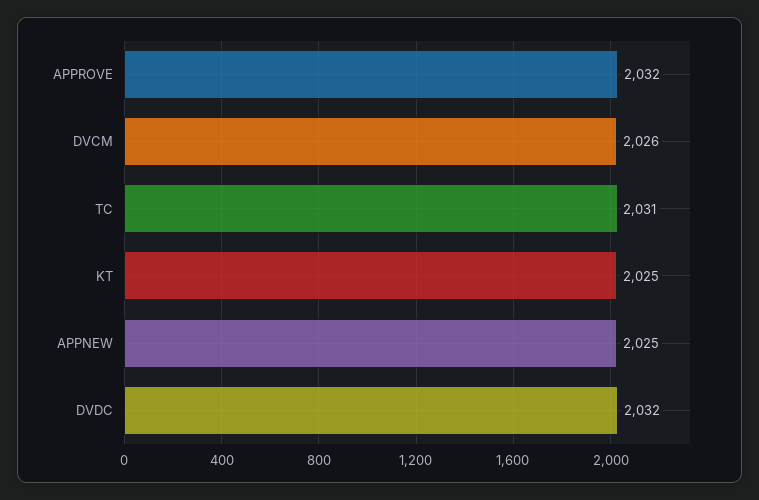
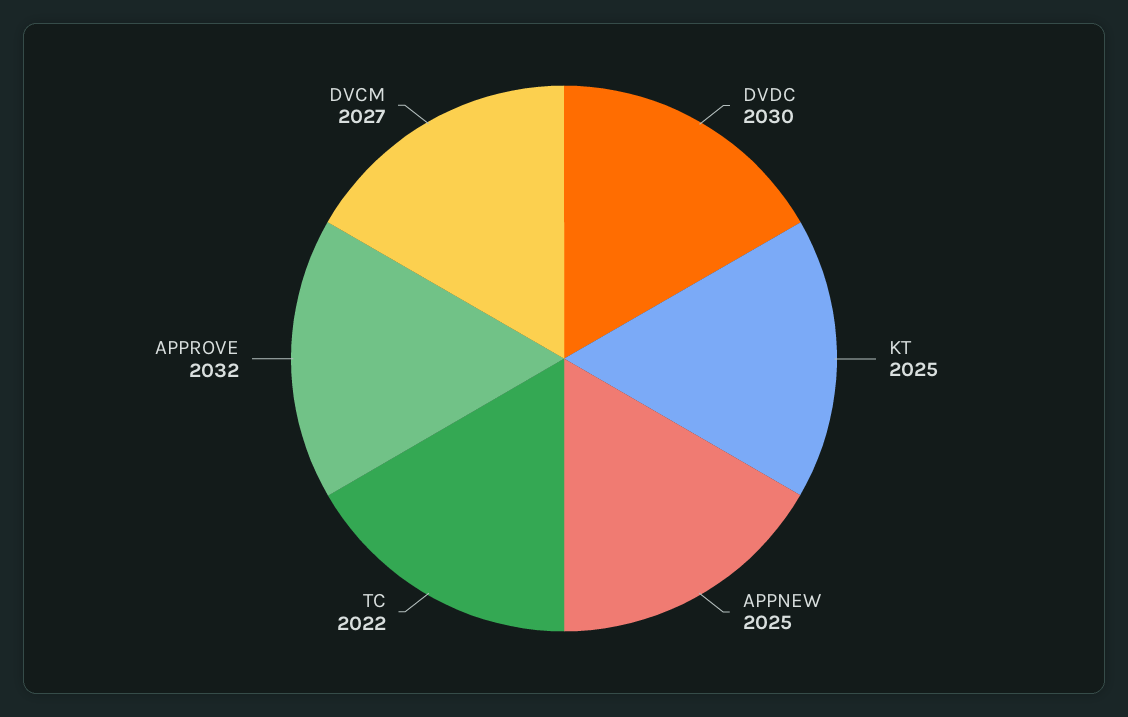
  {
    "APPROVE": 2032,
-   "DVCM": 2026,
+   "DVCM": 2027,
-   "TC": 2031,
+   "TC": 2022,
    "KT": 2025,
    "APPNEW": 2025,
-   "DVDC": 2032
+   "DVDC": 2030
  }

